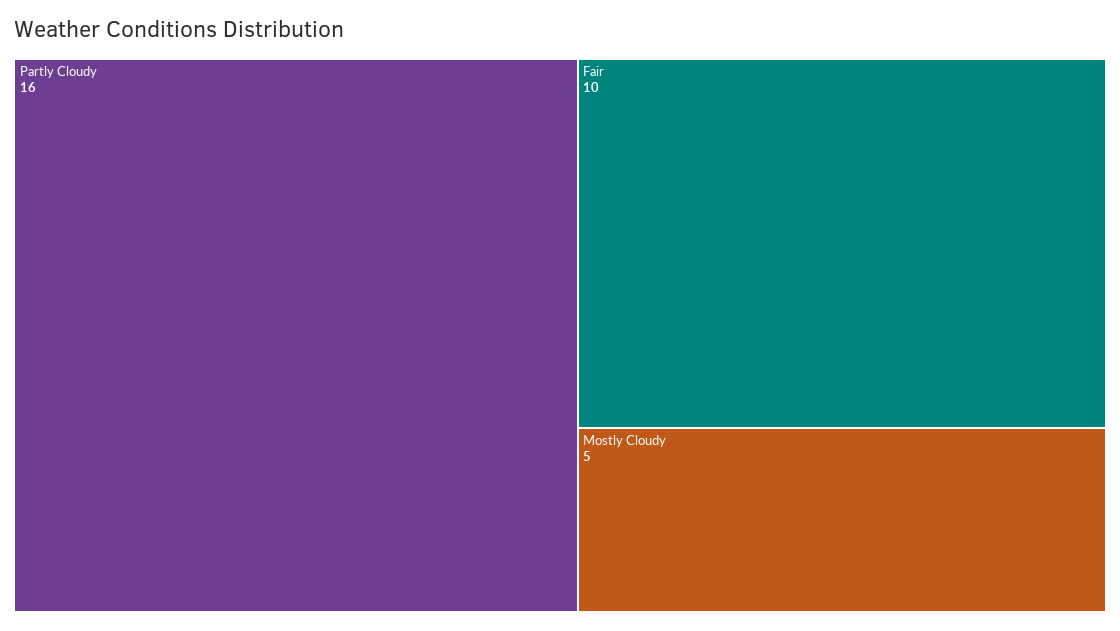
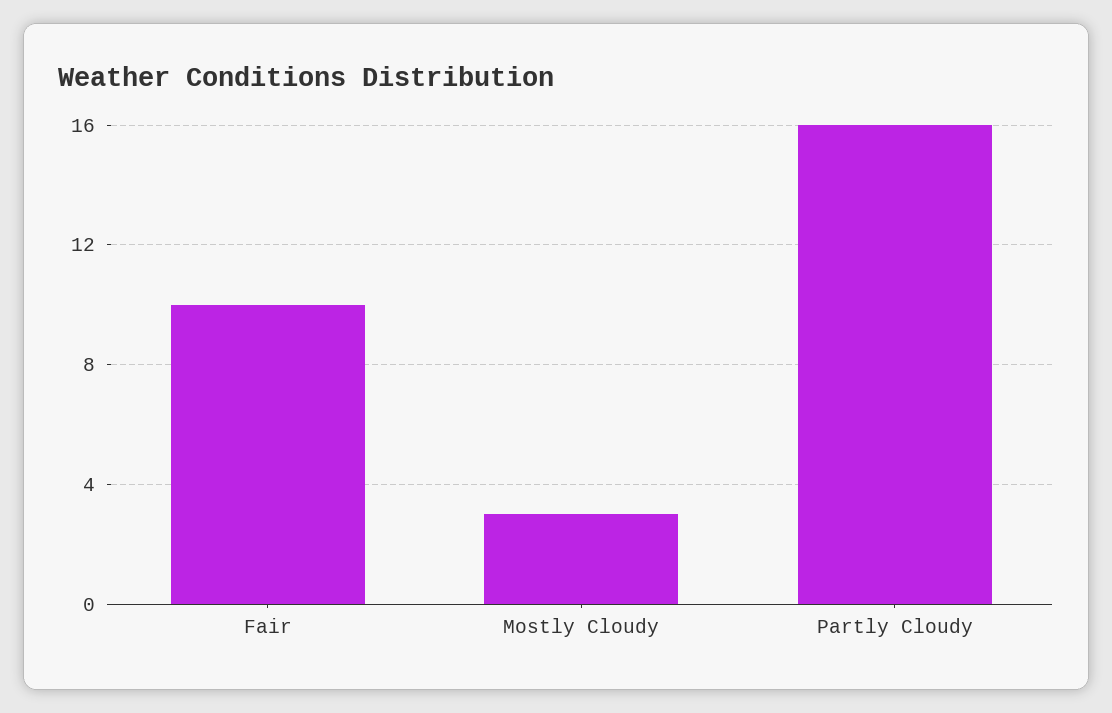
  {
    "Partly Cloudy": 16,
    "Fair": 10,
-   "Mostly Cloudy": 5
+   "Mostly Cloudy": 3
  }

